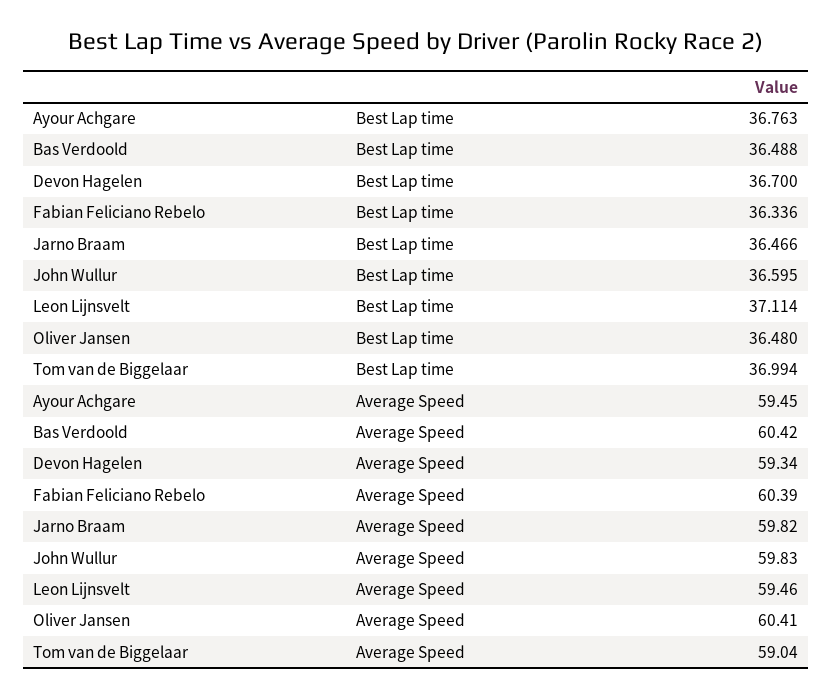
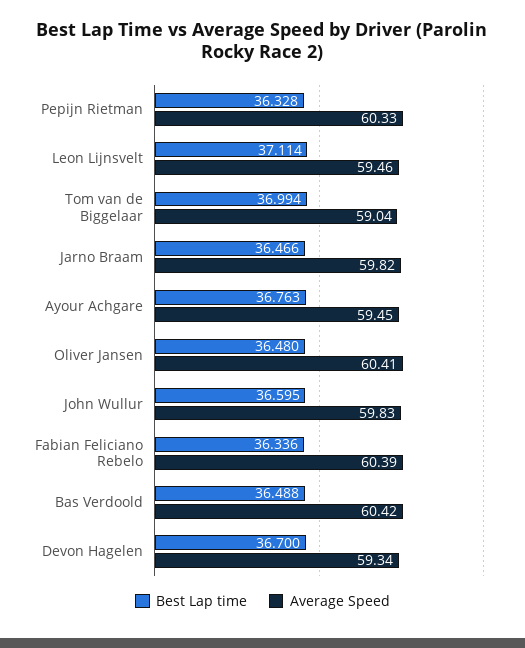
  {
    "Best Lap time": {
      "Ayour Achgare": 36.763,
      "Bas Verdoold": 36.488,
      "Devon Hagelen": 36.7,
      "Fabian Feliciano Rebelo": 36.336,
      "Jarno Braam": 36.466,
      "John Wullur": 36.595,
      "Leon Lijnsvelt": 37.114,
      "Oliver Jansen": 36.48,
-     "Tom van de Biggelaar": 36.994
+     "Tom van de Biggelaar": 36.994,
+     "Pepijn Rietman": 36.328
    },
    "Average Speed": {
      "Ayour Achgare": 59.45,
      "Bas Verdoold": 60.42,
      "Devon Hagelen": 59.34,
      "Fabian Feliciano Rebelo": 60.39,
      "Jarno Braam": 59.82,
      "John Wullur": 59.83,
      "Leon Lijnsvelt": 59.46,
      "Oliver Jansen": 60.41,
-     "Tom van de Biggelaar": 59.04
+     "Tom van de Biggelaar": 59.04,
+     "Pepijn Rietman": 60.33
    }
  }

